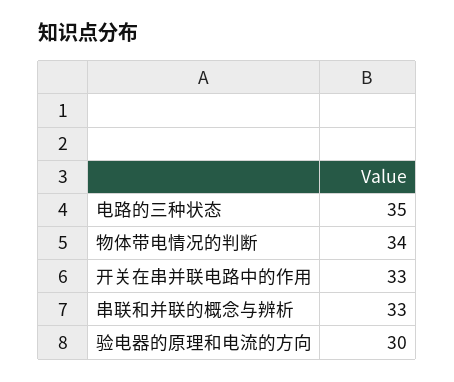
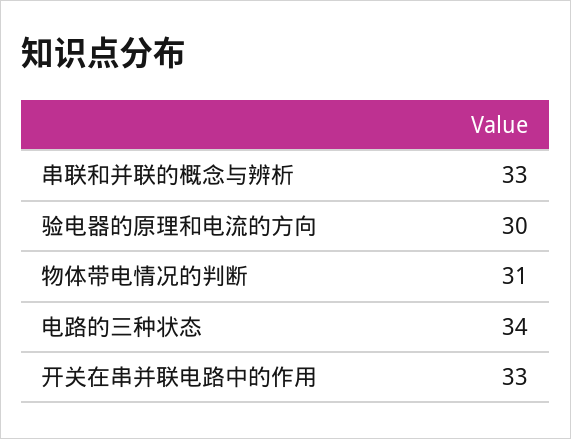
  {
-   "电路的三种状态": 35,
+   "电路的三种状态": 34,
-   "物体带电情况的判断": 34,
+   "物体带电情况的判断": 31,
    "开关在串并联电路中的作用": 33,
    "串联和并联的概念与辨析": 33,
    "验电器的原理和电流的方向": 30
  }

